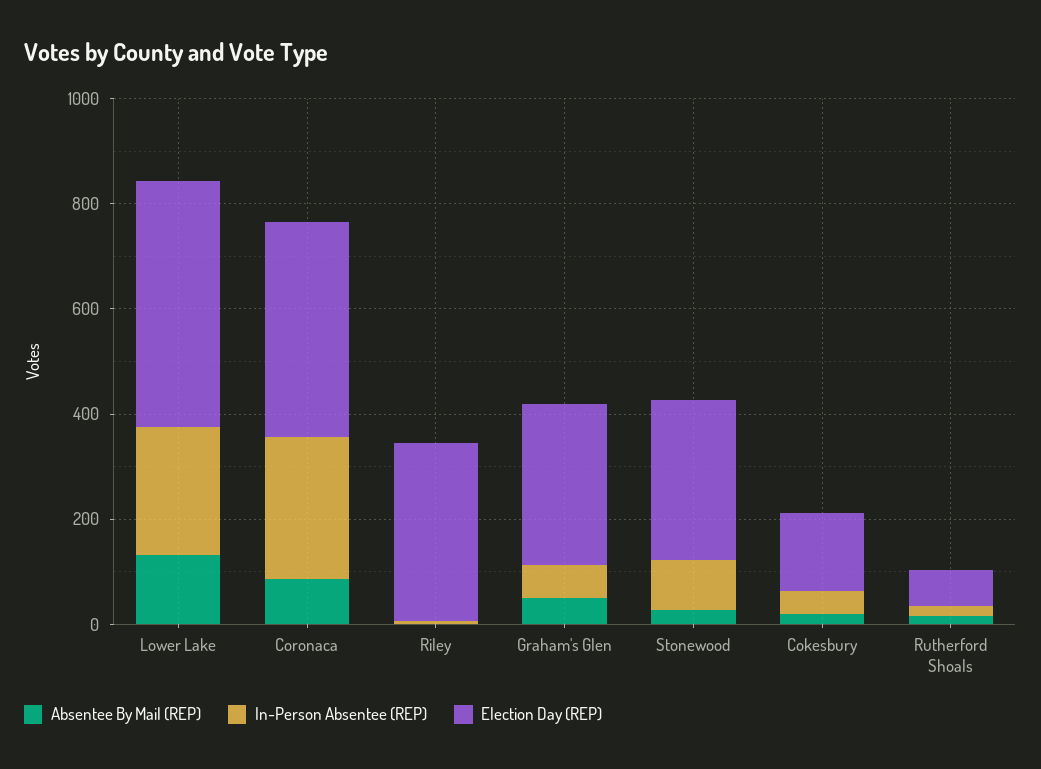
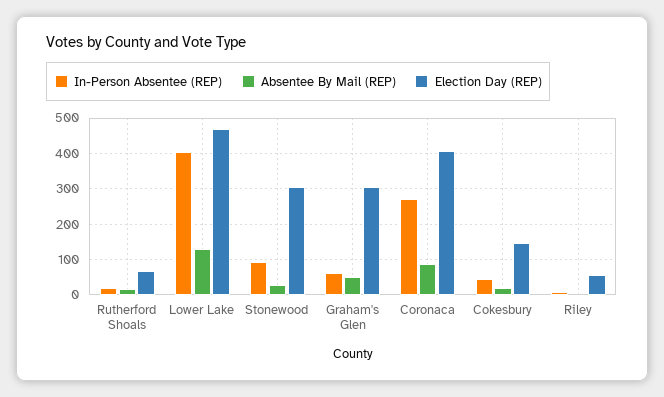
  {
    "Absentee By Mail (REP)": {
      "Lower Lake": 140,
      "Coronaca": 80,
      "Riley": 0,
      "Graham's Glen": 60,
      "Stonewood": 20,
      "Cokesbury": 20,
      "Rutherford Shoals": 20
    },
    "In-Person Absentee (REP)": {
-     "Lower Lake": 250,
+     "Lower Lake": 400,
      "Coronaca": 280,
      "Riley": 0,
      "Graham's Glen": 60,
      "Stonewood": 100,
      "Cokesbury": 40,
      "Rutherford Shoals": 20
    },
    "Election Day (REP)": {
      "Lower Lake": 460,
      "Coronaca": 400,
-     "Riley": 350,
+     "Riley": 60,
      "Graham's Glen": 300,
      "Stonewood": 300,
      "Cokesbury": 140,
      "Rutherford Shoals": 60
    }
  }

